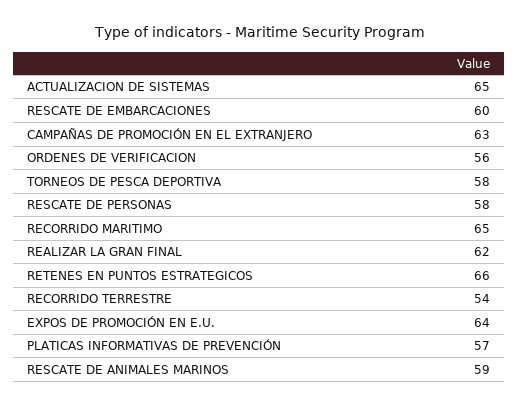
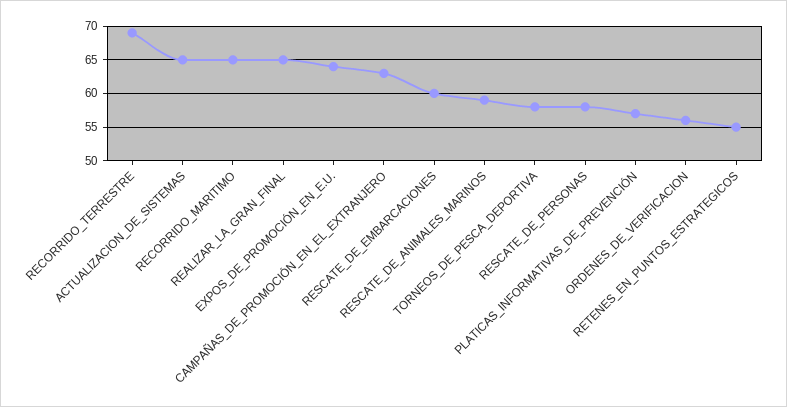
  {
    "ACTUALIZACION DE SISTEMAS": 65,
    "RESCATE DE EMBARCACIONES": 60,
    "CAMPAÑAS DE PROMOCIÓN EN EL EXTRANJERO": 63,
    "ORDENES DE VERIFICACION": 56,
    "TORNEOS DE PESCA DEPORTIVA": 58,
    "RESCATE DE PERSONAS": 58,
    "RECORRIDO MARITIMO": 65,
-   "REALIZAR LA GRAN FINAL": 62,
+   "REALIZAR LA GRAN FINAL": 65,
-   "RETENES EN PUNTOS ESTRATEGICOS": 66,
+   "RETENES EN PUNTOS ESTRATEGICOS": 55,
-   "RECORRIDO TERRESTRE": 54,
+   "RECORRIDO TERRESTRE": 69,
    "EXPOS DE PROMOCIÓN EN E.U.": 64,
    "PLATICAS INFORMATIVAS DE PREVENCIÓN": 57,
    "RESCATE DE ANIMALES MARINOS": 59
  }

